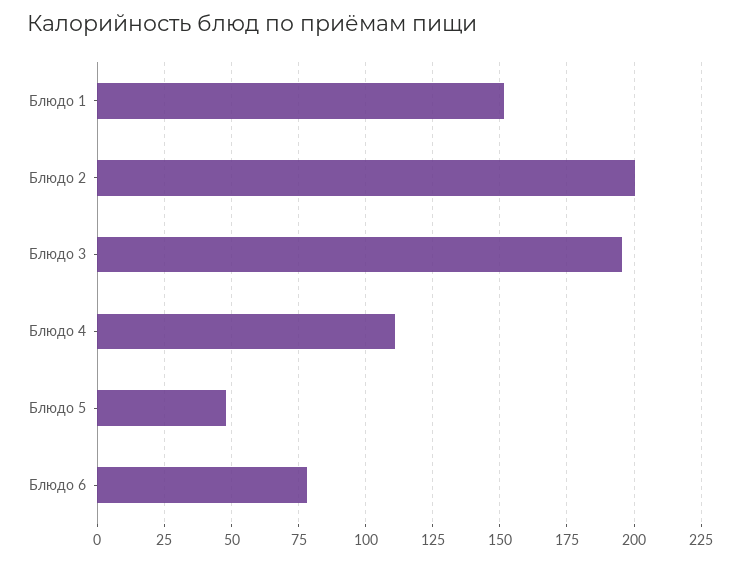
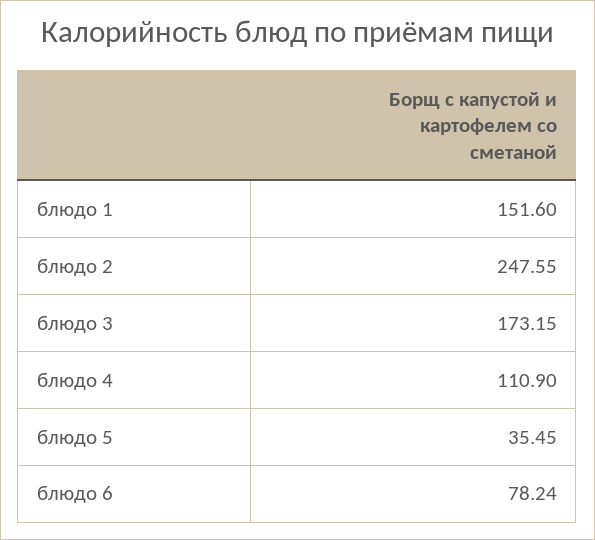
  {
    "Блюдо 1": 151.6,
-   "Блюдо 2": 200,
+   "Блюдо 2": 247.55,
-   "Блюдо 3": 195,
+   "Блюдо 3": 173.15,
    "Блюдо 4": 110.9,
-   "Блюдо 5": 47.5,
+   "Блюдо 5": 35.45,
    "Блюдо 6": 78.24
  }

